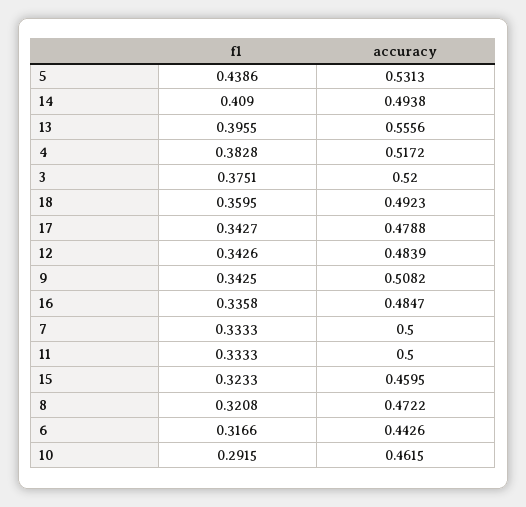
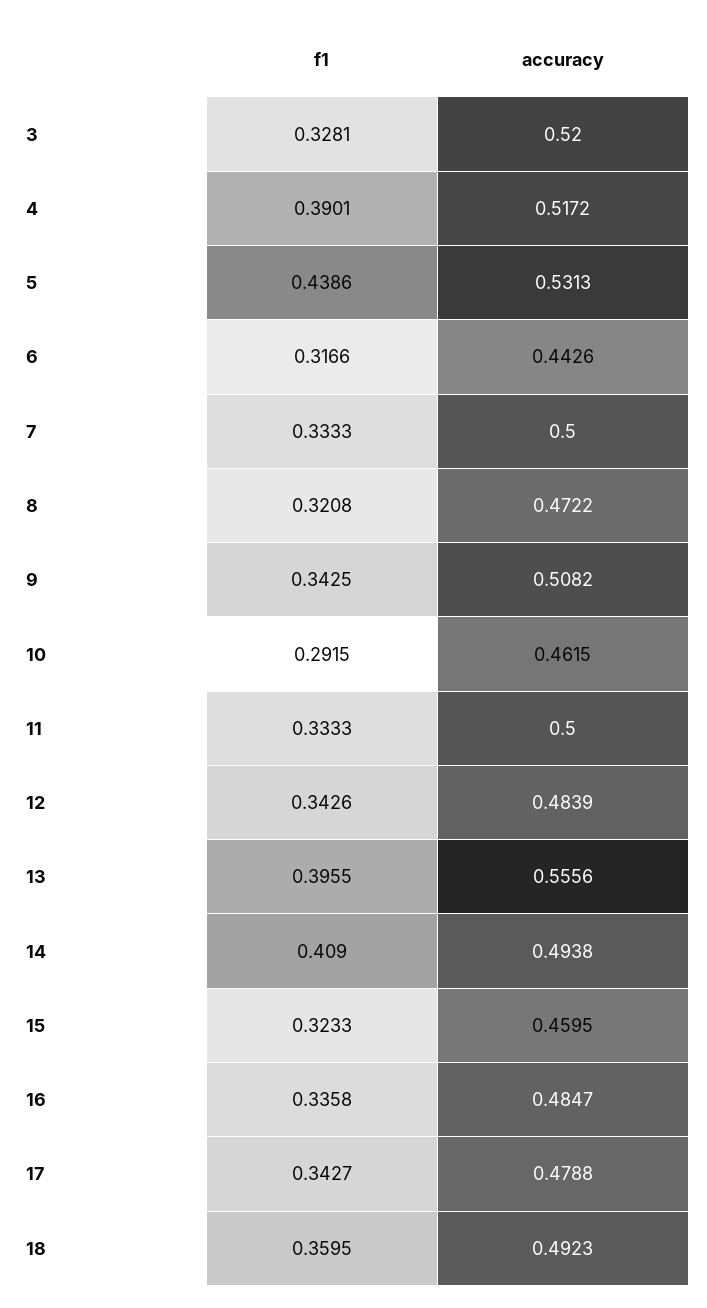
  {
    "f1": {
      "5": 0.4386,
      "14": 0.409,
      "13": 0.3955,
-     "4": 0.3828,
+     "4": 0.3901,
-     "3": 0.3751,
+     "3": 0.3281,
      "18": 0.3595,
      "17": 0.3427,
      "12": 0.3426,
      "9": 0.3425,
      "16": 0.3358,
      "7": 0.3333,
      "11": 0.3333,
      "15": 0.3233,
      "8": 0.3208,
      "6": 0.3166,
      "10": 0.2915
    },
    "accuracy": {
      "5": 0.5313,
      "14": 0.4938,
      "13": 0.5556,
      "4": 0.5172,
      "3": 0.52,
      "18": 0.4923,
      "17": 0.4788,
      "12": 0.4839,
      "9": 0.5082,
      "16": 0.4847,
      "7": 0.5,
      "11": 0.5,
      "15": 0.4595,
      "8": 0.4722,
      "6": 0.4426,
      "10": 0.4615
    }
  }

